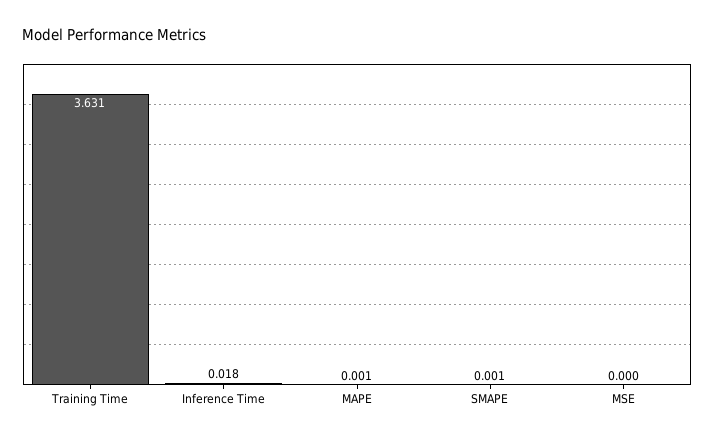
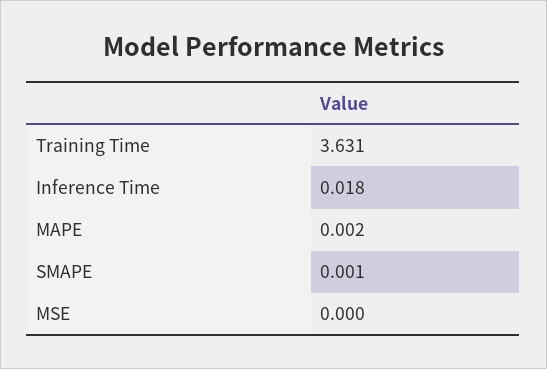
  {
    "Training Time": 3.631,
    "Inference Time": 0.018,
-   "MAPE": 0.001,
+   "MAPE": 0.002,
    "SMAPE": 0.001,
    "MSE": 0
  }

